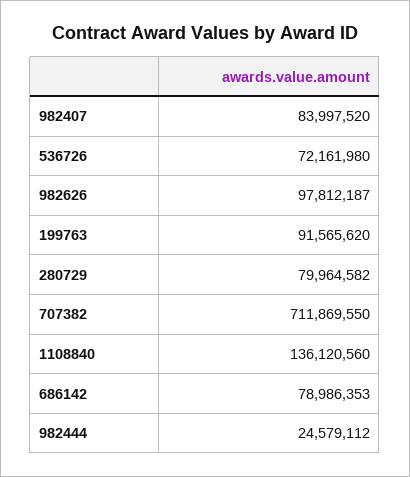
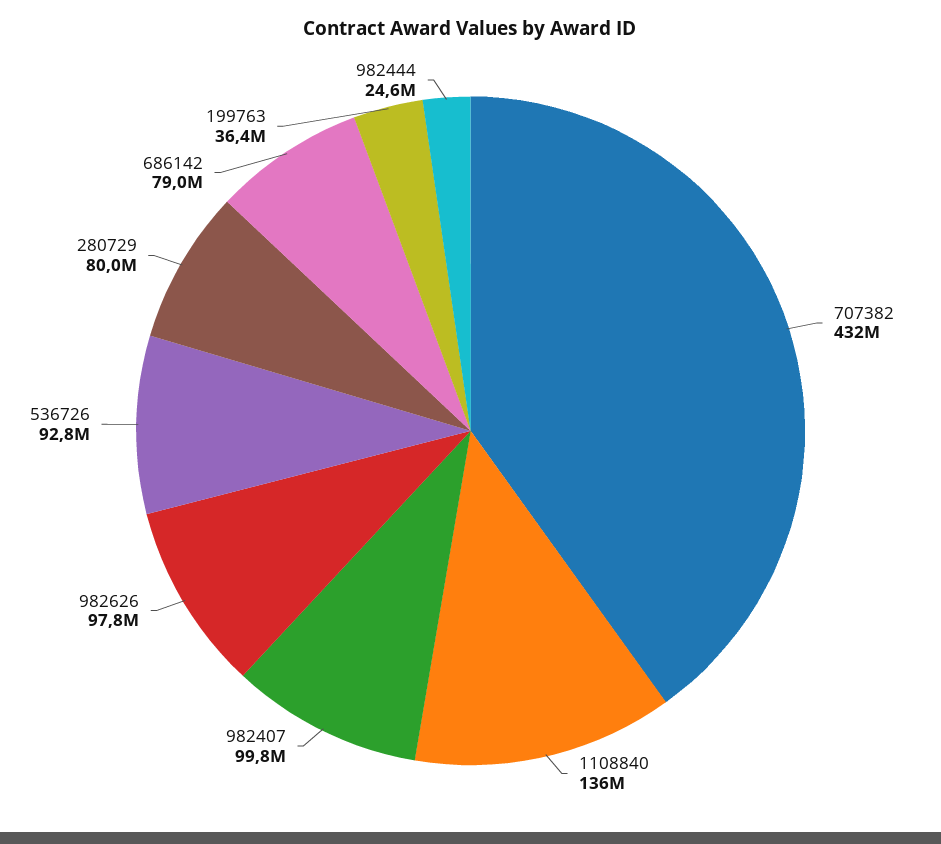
  {
-   "982407": 83997520,
+   "982407": 99800000,
-   "536726": 72161980,
+   "536726": 92800000,
    "982626": 97812187,
-   "199763": 91565620,
+   "199763": 36400000,
    "280729": 79964582,
-   "707382": 711869550,
+   "707382": 432000000,
    "1108840": 136120560,
    "686142": 78986353,
    "982444": 24579112
  }

